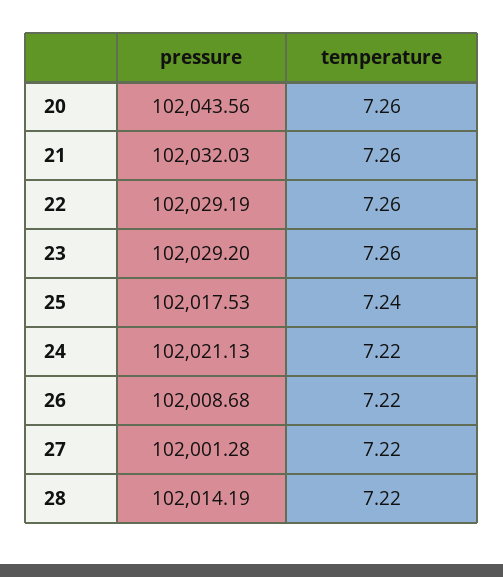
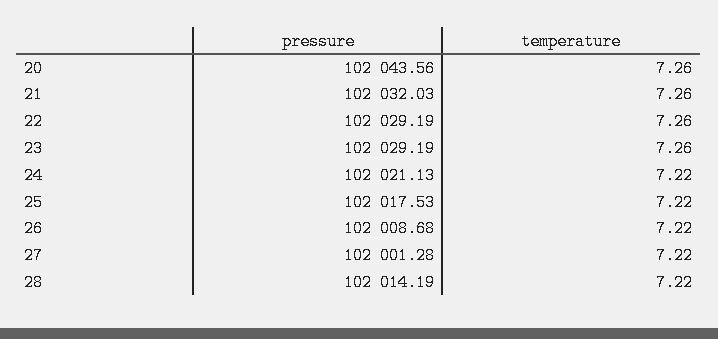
  {
    "pressure": {
      "20": 102043.56,
      "21": 102032.03,
      "22": 102029.19,
-     "23": 102029.2,
+     "23": 102029.19,
      "25": 102017.53,
      "24": 102021.13,
      "26": 102008.68,
      "27": 102001.28,
      "28": 102014.19
    },
    "temperature": {
      "20": 7.26,
      "21": 7.26,
      "22": 7.26,
      "23": 7.26,
-     "25": 7.24,
+     "25": 7.22,
      "24": 7.22,
      "26": 7.22,
      "27": 7.22,
      "28": 7.22
    }
  }

